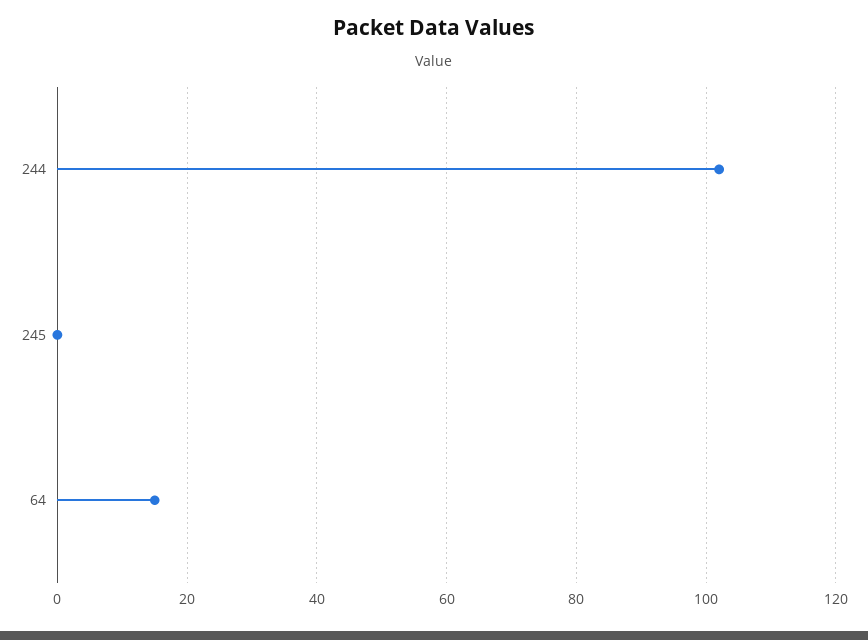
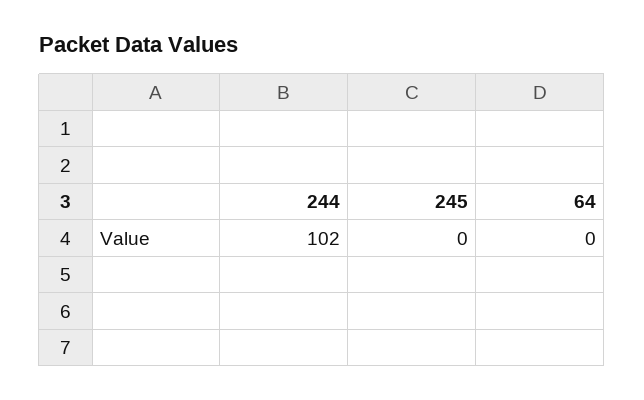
  {
    "244": 102,
    "245": 0,
-   "64": 15
+   "64": 0
  }

